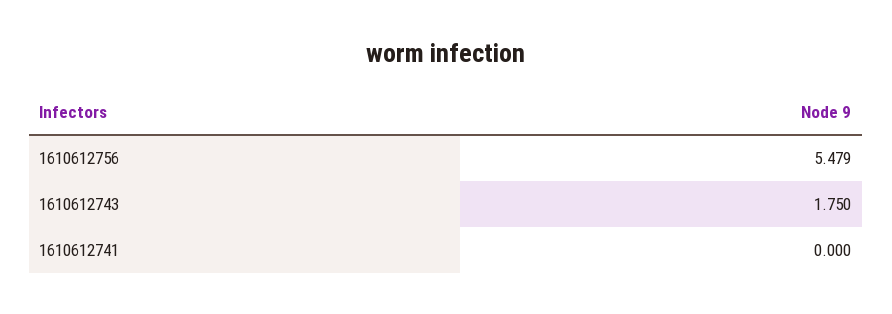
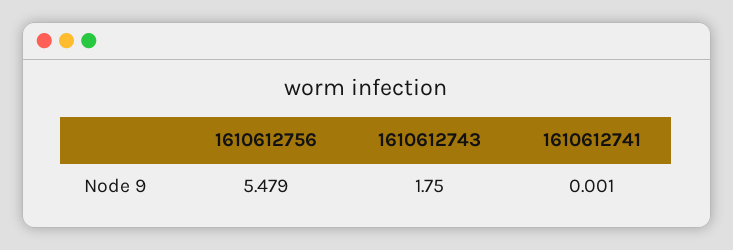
  {
    "1610612756": 5.479,
    "1610612743": 1.75,
-   "1610612741": 0
+   "1610612741": 0.001
  }

